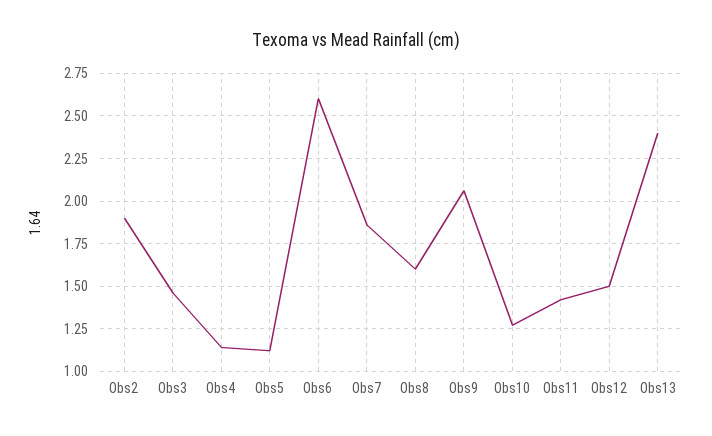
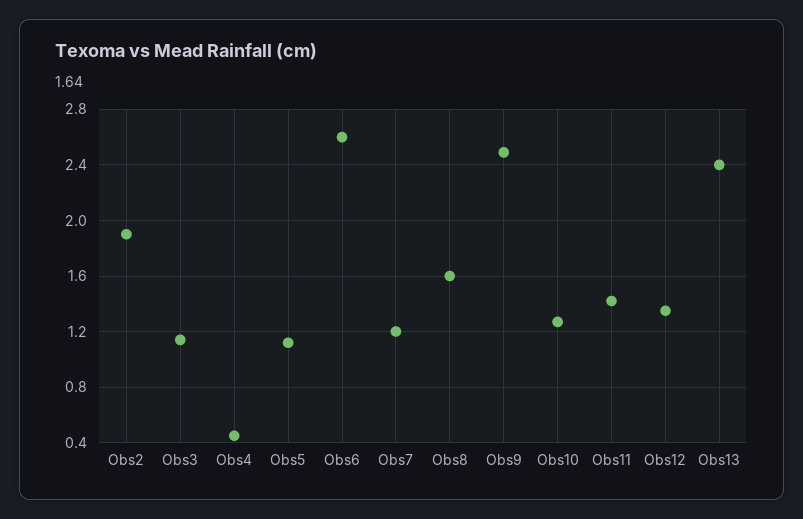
  {
    "Obs2": 1.9,
-   "Obs3": 1.45,
+   "Obs3": 1.15,
-   "Obs4": 1.15,
+   "Obs4": 0.45,
    "Obs5": 1.1,
    "Obs6": 2.6,
-   "Obs7": 1.85,
+   "Obs7": 1.2,
    "Obs8": 1.6,
-   "Obs9": 2.05,
+   "Obs9": 2.5,
    "Obs10": 1.25,
    "Obs11": 1.4,
-   "Obs12": 1.5,
+   "Obs12": 1.35,
    "Obs13": 2.4
  }

